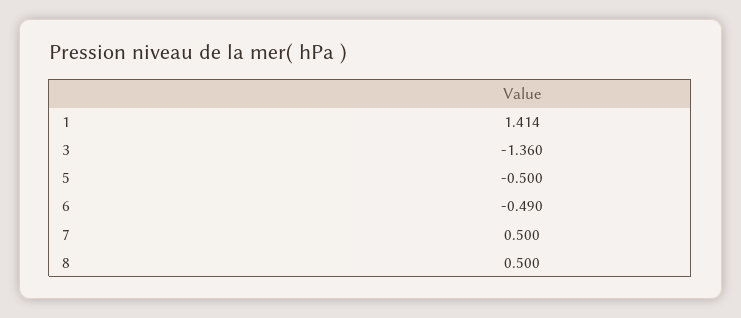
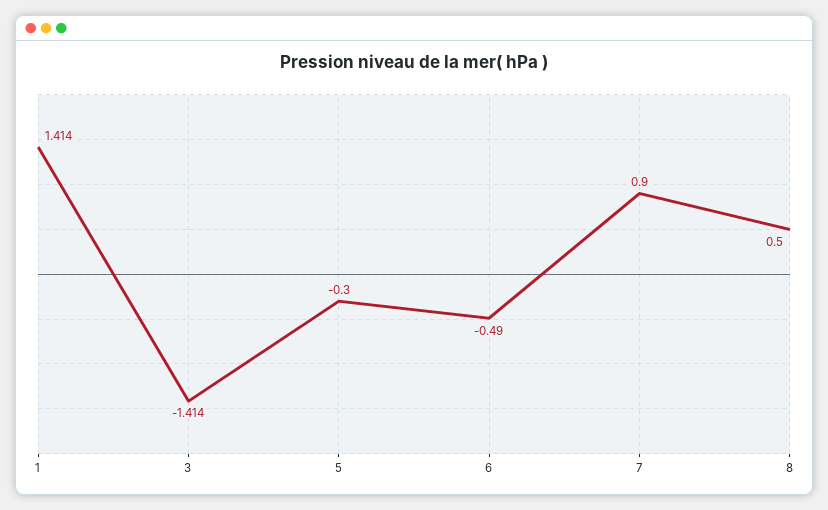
  {
    "1": 1.414,
-   "3": -1.36,
+   "3": -1.414,
-   "5": -0.5,
+   "5": -0.3,
    "6": -0.49,
-   "7": 0.5,
+   "7": 0.9,
    "8": 0.5
  }

